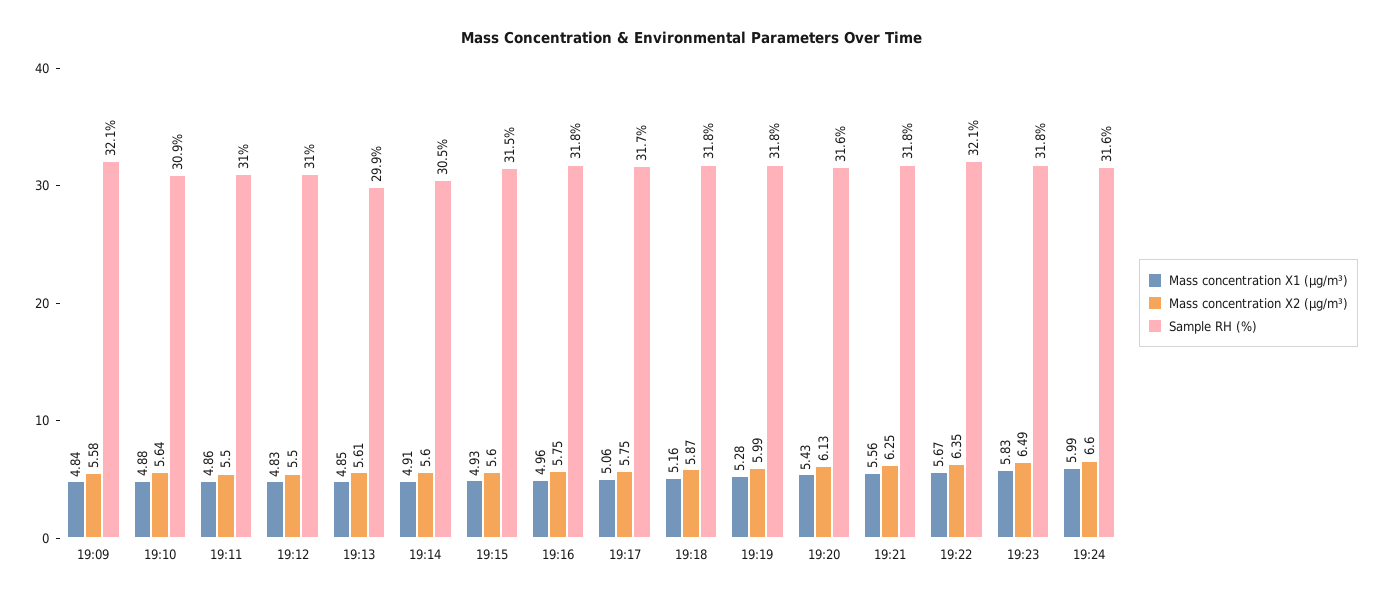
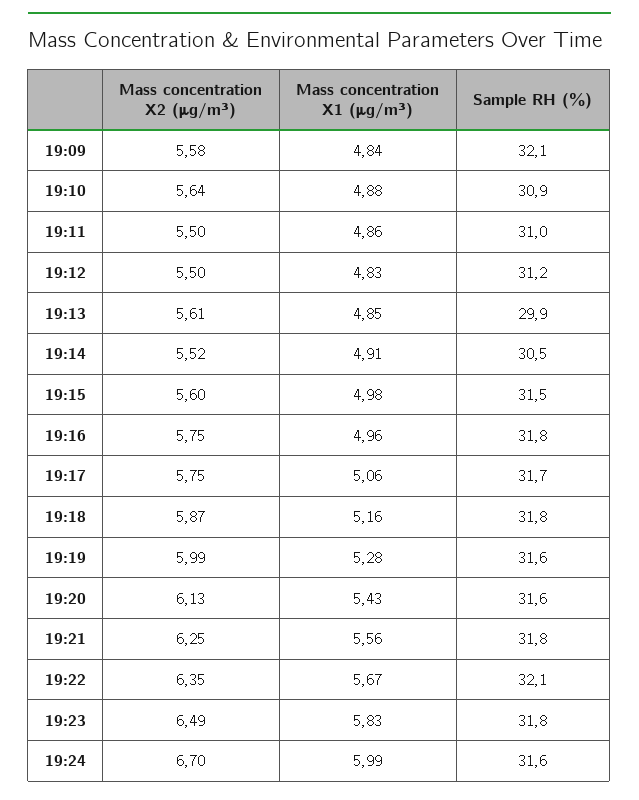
  {
    "Mass concentration X1 (μg/m³)": {
      "19:09": 4.84,
      "19:10": 4.88,
      "19:11": 4.86,
      "19:12": 4.83,
      "19:13": 4.85,
      "19:14": 4.91,
-     "19:15": 4.93,
+     "19:15": 4.98,
      "19:16": 4.96,
      "19:17": 5.06,
      "19:18": 5.16,
      "19:19": 5.28,
      "19:20": 5.43,
      "19:21": 5.56,
      "19:22": 5.67,
      "19:23": 5.83,
      "19:24": 5.99
    },
    "Mass concentration X2 (μg/m³)": {
      "19:09": 5.58,
      "19:10": 5.64,
      "19:11": 5.5,
      "19:12": 5.5,
      "19:13": 5.61,
-     "19:14": 5.6,
+     "19:14": 5.52,
      "19:15": 5.6,
      "19:16": 5.75,
      "19:17": 5.75,
      "19:18": 5.87,
      "19:19": 5.99,
      "19:20": 6.13,
      "19:21": 6.25,
      "19:22": 6.35,
      "19:23": 6.49,
-     "19:24": 6.6
+     "19:24": 6.7
    },
    "Sample RH (%)": {
      "19:09": 32.1,
      "19:10": 30.9,
      "19:11": 31,
-     "19:12": 31,
+     "19:12": 31.2,
      "19:13": 29.9,
      "19:14": 30.5,
      "19:15": 31.5,
      "19:16": 31.8,
      "19:17": 31.7,
      "19:18": 31.8,
-     "19:19": 31.8,
+     "19:19": 31.6,
      "19:20": 31.6,
      "19:21": 31.8,
      "19:22": 32.1,
      "19:23": 31.8,
      "19:24": 31.6
    }
  }

